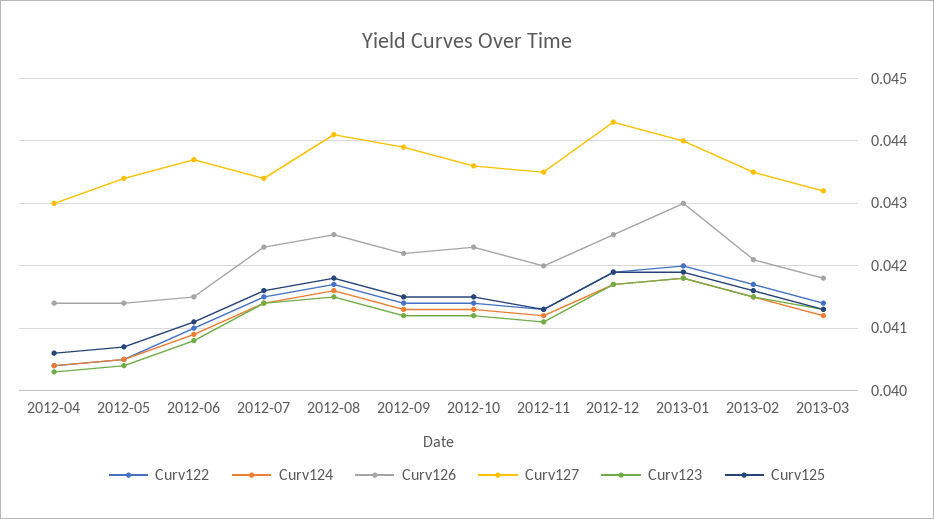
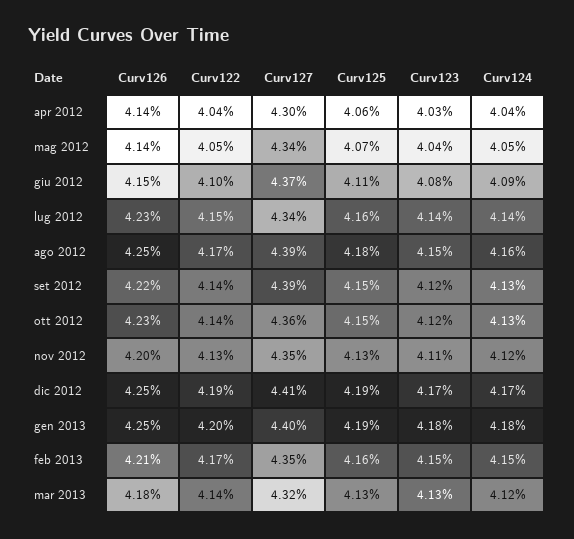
  {
    "Curv122": {
      "2012-04": 0.0404,
      "2012-05": 0.0405,
      "2012-06": 0.041,
      "2012-07": 0.0415,
      "2012-08": 0.0417,
      "2012-09": 0.0414,
      "2012-10": 0.0414,
      "2012-11": 0.0413,
      "2012-12": 0.0419,
      "2013-01": 0.042,
      "2013-02": 0.0417,
      "2013-03": 0.0414
    },
    "Curv124": {
      "2012-04": 0.0404,
      "2012-05": 0.0405,
      "2012-06": 0.0409,
      "2012-07": 0.0414,
      "2012-08": 0.0416,
      "2012-09": 0.0413,
      "2012-10": 0.0413,
      "2012-11": 0.0412,
      "2012-12": 0.0417,
      "2013-01": 0.0418,
      "2013-02": 0.0415,
      "2013-03": 0.0412
    },
    "Curv126": {
      "2012-04": 0.0414,
      "2012-05": 0.0414,
      "2012-06": 0.0415,
      "2012-07": 0.0423,
      "2012-08": 0.0425,
      "2012-09": 0.0422,
      "2012-10": 0.0423,
      "2012-11": 0.042,
      "2012-12": 0.0425,
-     "2013-01": 0.043,
+     "2013-01": 0.0425,
      "2013-02": 0.0421,
      "2013-03": 0.0418
    },
    "Curv127": {
      "2012-04": 0.043,
      "2012-05": 0.0434,
      "2012-06": 0.0437,
      "2012-07": 0.0434,
-     "2012-08": 0.0441,
+     "2012-08": 0.0439,
      "2012-09": 0.0439,
      "2012-10": 0.0436,
      "2012-11": 0.0435,
-     "2012-12": 0.0443,
+     "2012-12": 0.0441,
      "2013-01": 0.044,
      "2013-02": 0.0435,
      "2013-03": 0.0432
    },
    "Curv123": {
      "2012-04": 0.0403,
      "2012-05": 0.0404,
      "2012-06": 0.0408,
      "2012-07": 0.0414,
      "2012-08": 0.0415,
      "2012-09": 0.0412,
      "2012-10": 0.0412,
      "2012-11": 0.0411,
      "2012-12": 0.0417,
      "2013-01": 0.0418,
      "2013-02": 0.0415,
      "2013-03": 0.0413
    },
    "Curv125": {
      "2012-04": 0.0406,
      "2012-05": 0.0407,
      "2012-06": 0.0411,
      "2012-07": 0.0416,
      "2012-08": 0.0418,
      "2012-09": 0.0415,
      "2012-10": 0.0415,
      "2012-11": 0.0413,
      "2012-12": 0.0419,
      "2013-01": 0.0419,
      "2013-02": 0.0416,
      "2013-03": 0.0413
    }
  }

